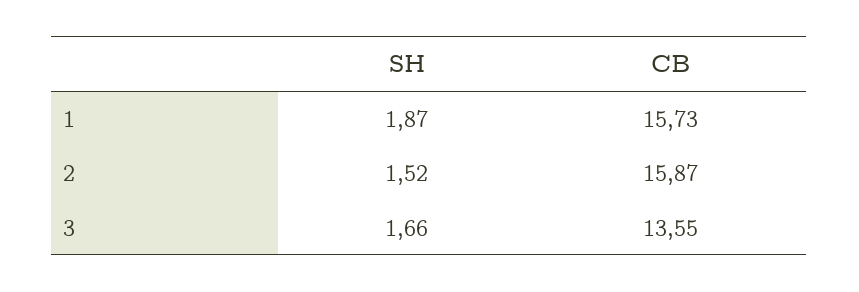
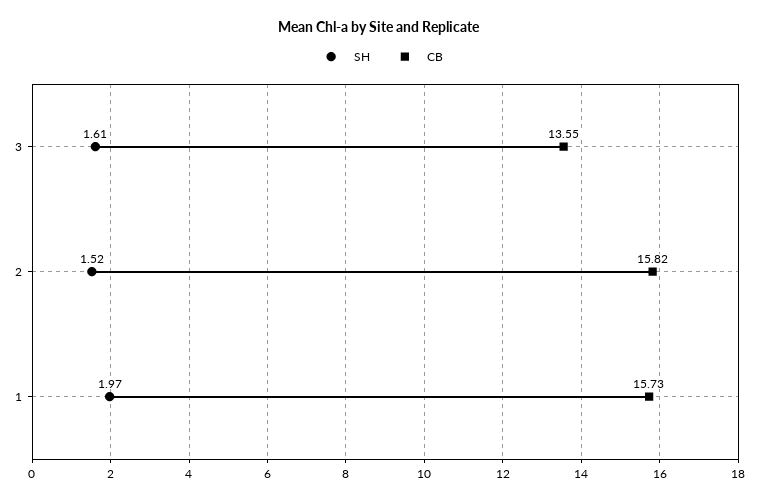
  {
    "SH": {
-     "1": 1.87,
+     "1": 1.97,
      "2": 1.52,
-     "3": 1.66
+     "3": 1.61
    },
    "CB": {
      "1": 15.73,
-     "2": 15.87,
+     "2": 15.82,
      "3": 13.55
    }
  }

